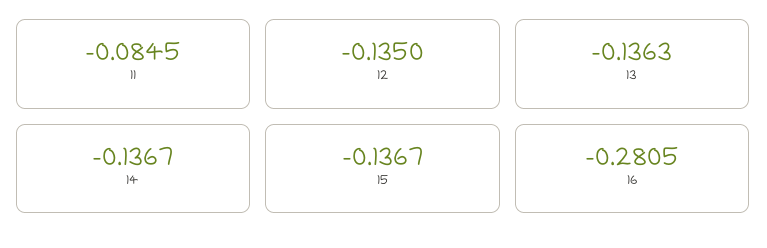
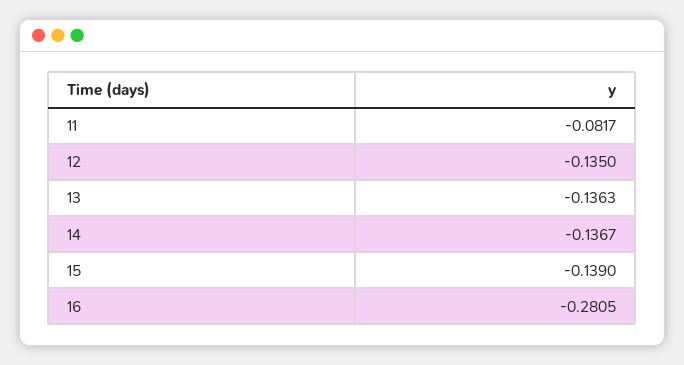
  {
-   "11": -0.0845,
+   "11": -0.0817,
    "12": -0.135,
    "13": -0.1363,
    "14": -0.1367,
-   "15": -0.1367,
+   "15": -0.139,
    "16": -0.2805
  }

